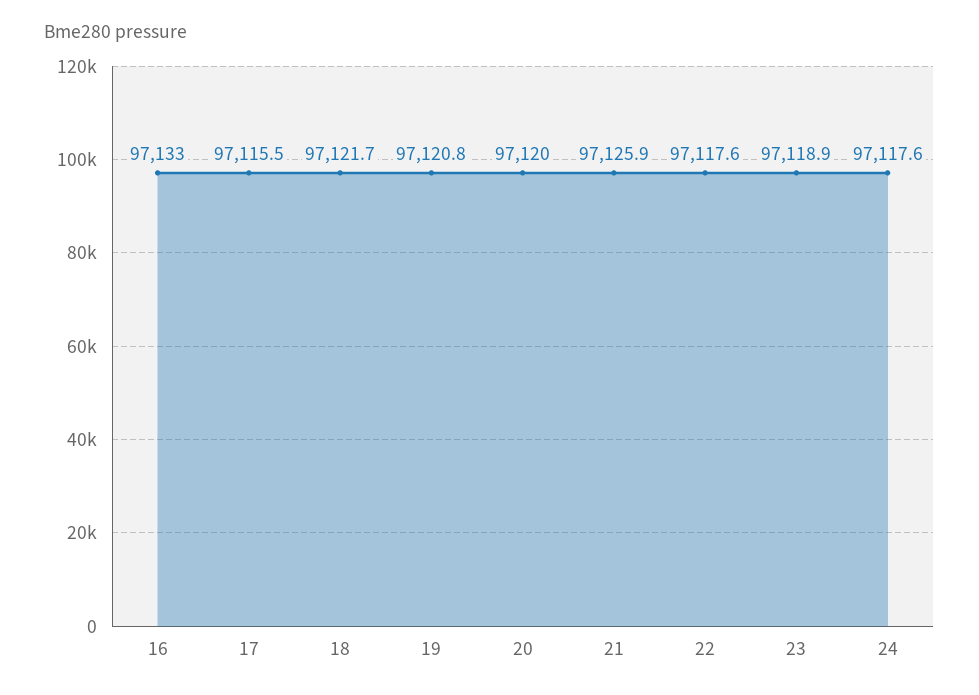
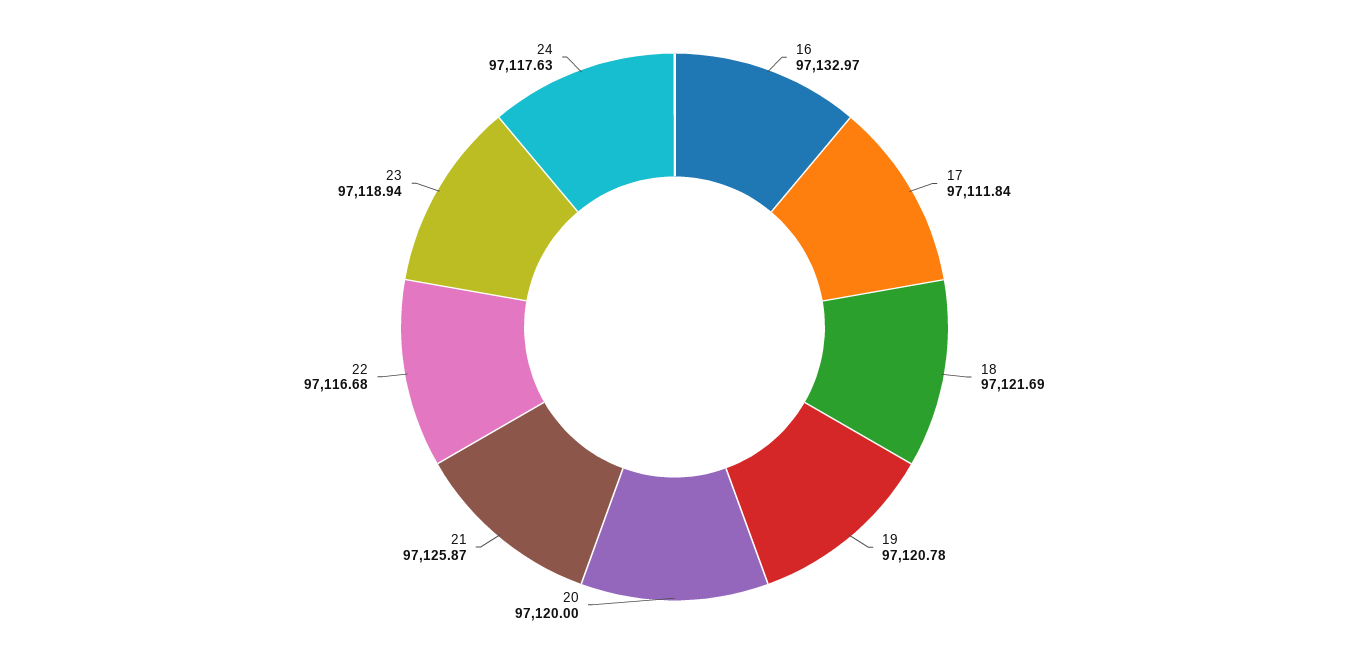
  {
    "16": 97132.97,
-   "17": 97115.5,
+   "17": 97111.84,
    "18": 97121.69,
    "19": 97120.78,
    "20": 97120,
    "21": 97125.87,
-   "22": 97117.6,
+   "22": 97116.68,
    "23": 97118.94,
    "24": 97117.63
  }

